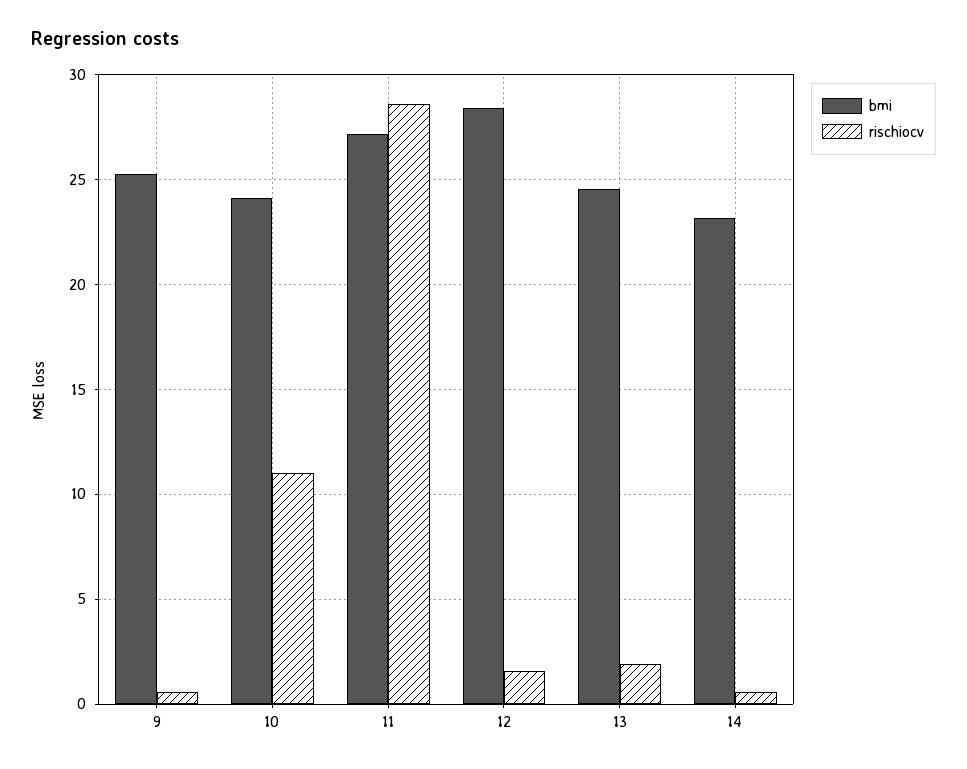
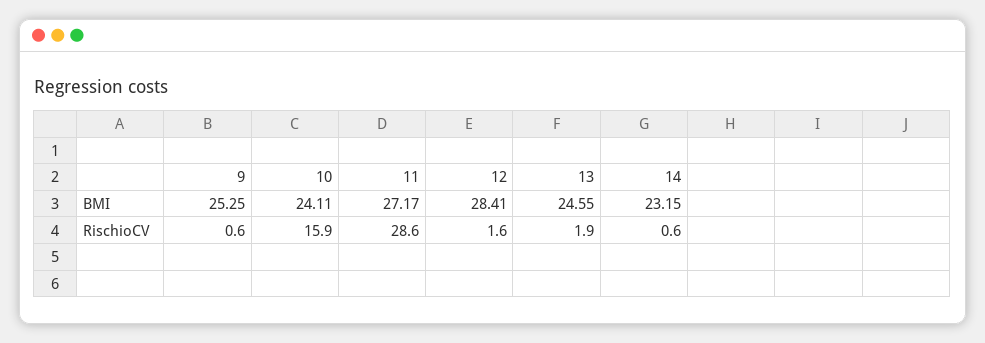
  {
    "bmi": {
      "9": 25.25,
      "10": 24.11,
      "11": 27.17,
      "12": 28.41,
      "13": 24.55,
      "14": 23.15
    },
    "rischiocv": {
      "9": 0.6,
-     "10": 11,
+     "10": 15.9,
      "11": 28.6,
      "12": 1.6,
      "13": 1.9,
      "14": 0.6
    }
  }

